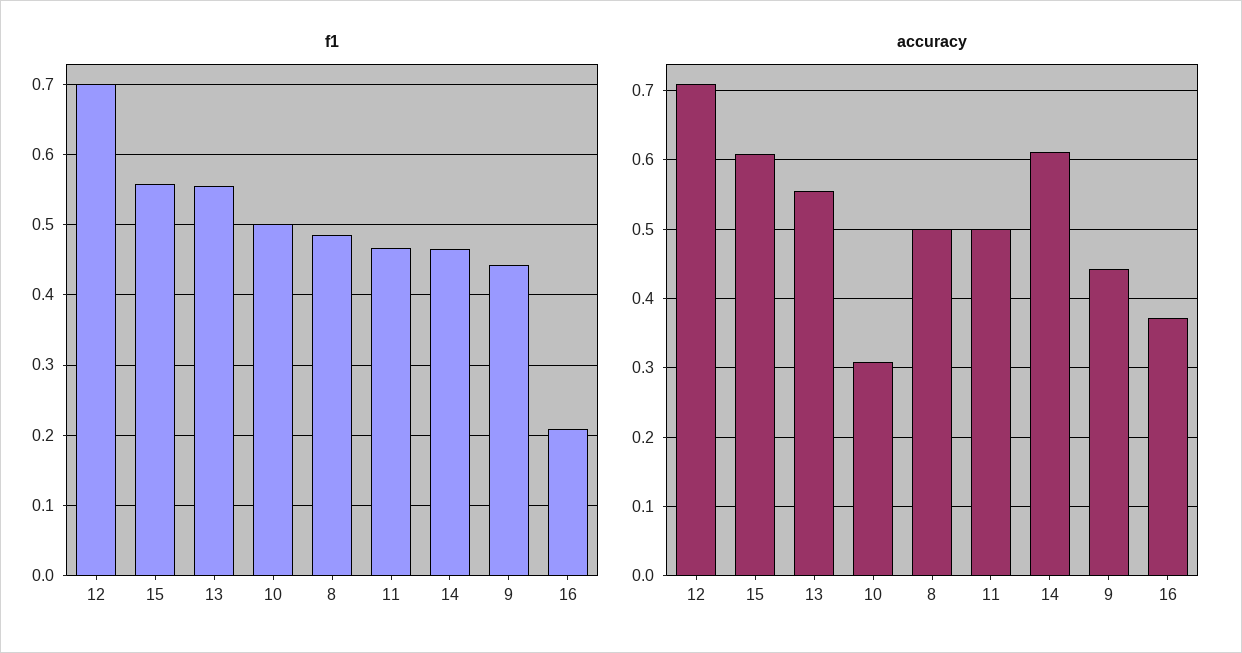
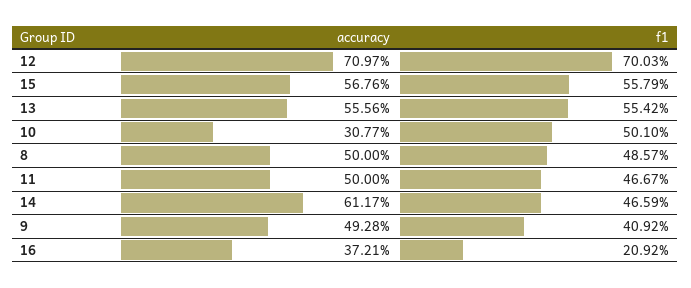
  {
    "f1": {
      "12": 0.7003,
      "15": 0.5579,
      "13": 0.5542,
      "10": 0.501,
      "8": 0.4857,
      "11": 0.4667,
      "14": 0.4659,
-     "9": 0.44,
+     "9": 0.4092,
      "16": 0.2092
    },
    "accuracy": {
      "12": 0.7097,
-     "15": 0.61,
+     "15": 0.5676,
      "13": 0.5556,
      "10": 0.3077,
      "8": 0.5,
      "11": 0.5,
      "14": 0.6117,
-     "9": 0.44,
+     "9": 0.4928,
      "16": 0.3721
    }
  }

